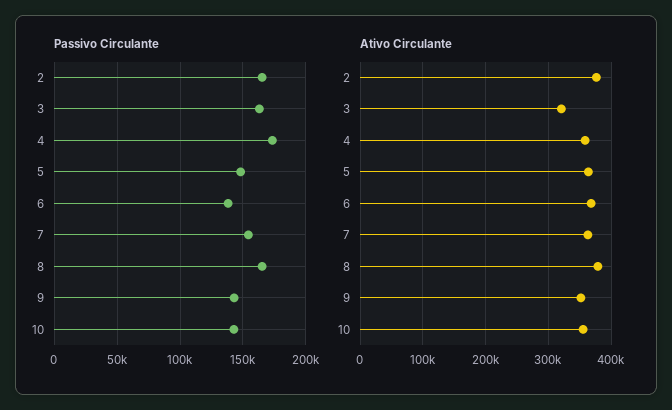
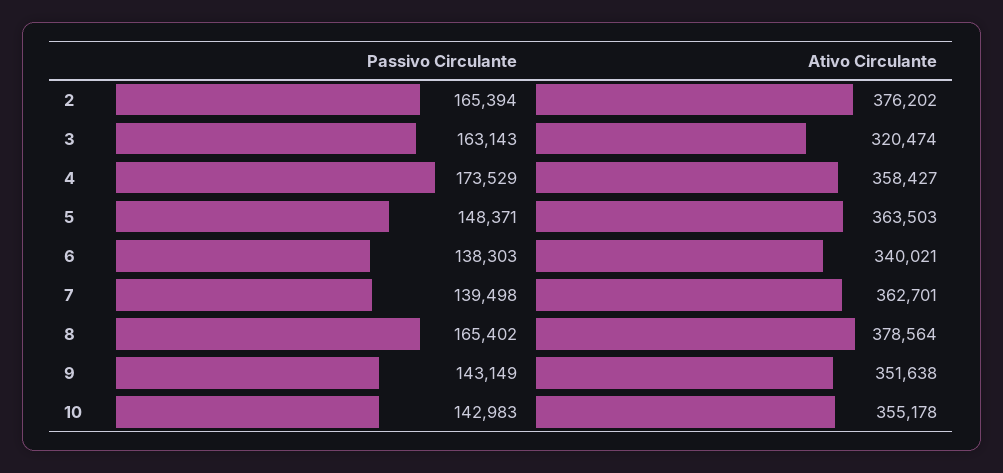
  {
    "Passivo Circulante": {
      "2": 165394,
      "3": 163143,
      "4": 173529,
      "5": 148371,
      "6": 138303,
-     "7": 155000,
+     "7": 139498,
      "8": 165402,
      "9": 143149,
      "10": 142983
    },
    "Ativo Circulante": {
      "2": 376202,
      "3": 320474,
      "4": 358427,
      "5": 363503,
-     "6": 370000,
+     "6": 340021,
      "7": 362701,
      "8": 378564,
      "9": 351638,
      "10": 355178
    }
  }

